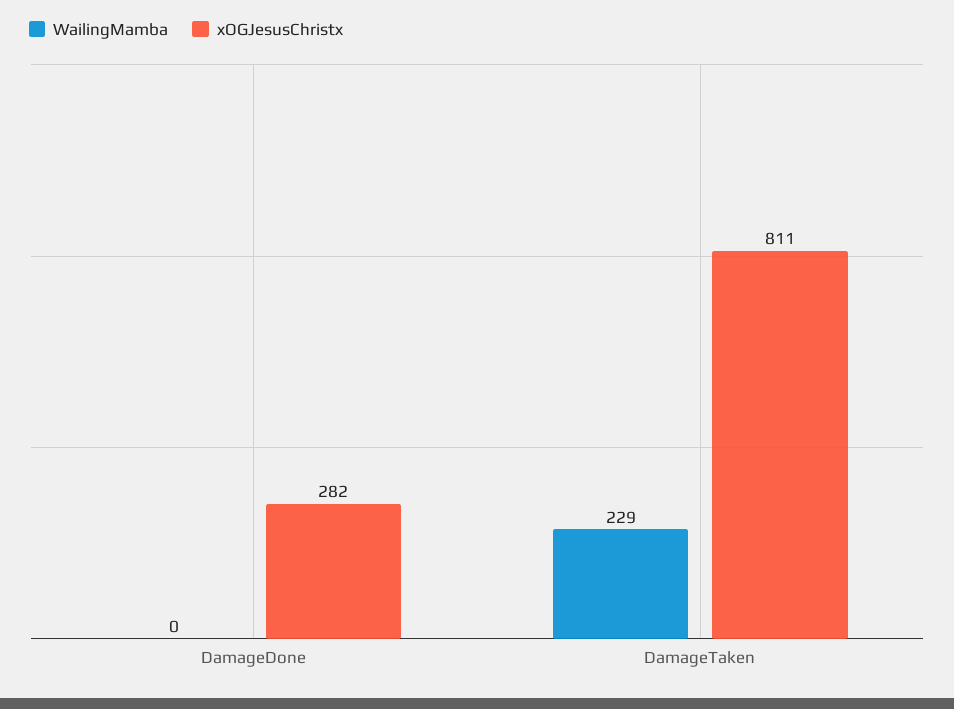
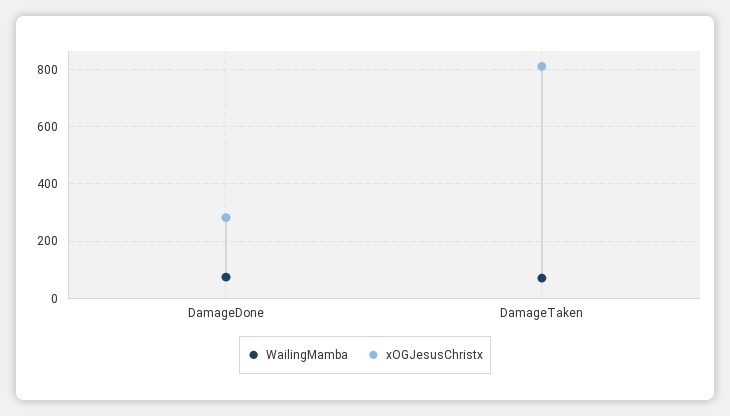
  {
    "WailingMamba": {
-     "DamageDone": 0,
+     "DamageDone": 75,
-     "DamageTaken": 229
+     "DamageTaken": 75
    },
    "xOGJesusChristx": {
      "DamageDone": 282,
      "DamageTaken": 811
    }
  }

